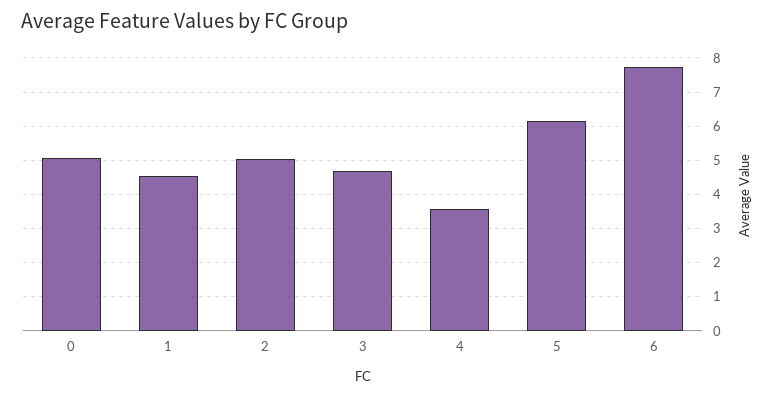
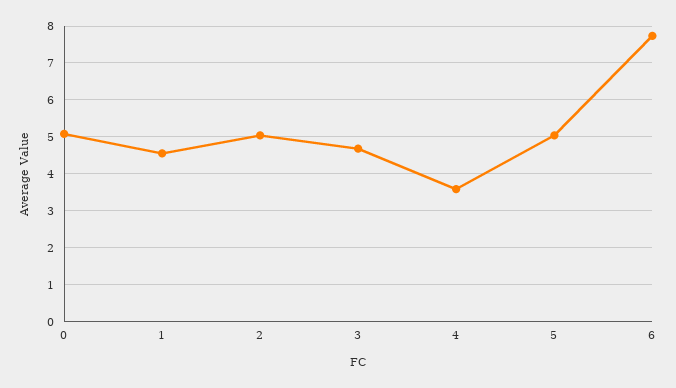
  {
    "0": 5,
    "1": 4.6,
    "2": 5,
    "3": 4.6,
    "4": 3.6,
-   "5": 6.2,
+   "5": 5,
    "6": 7.8
  }

